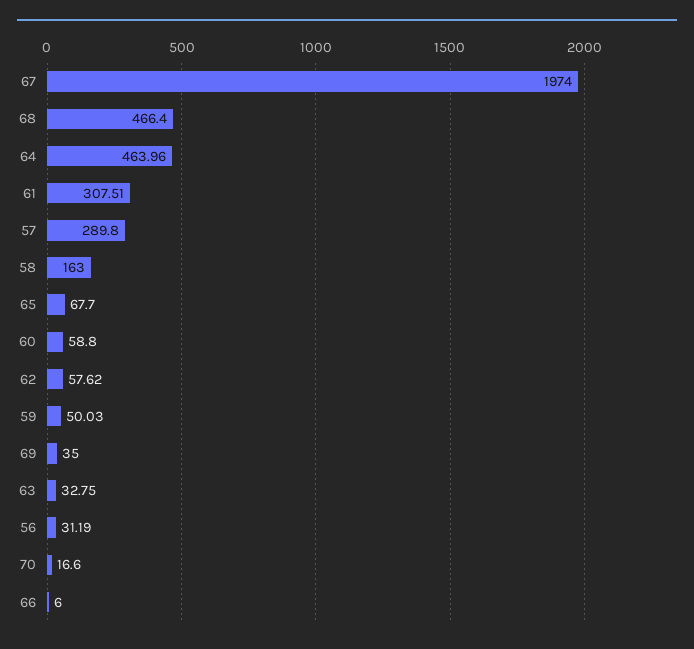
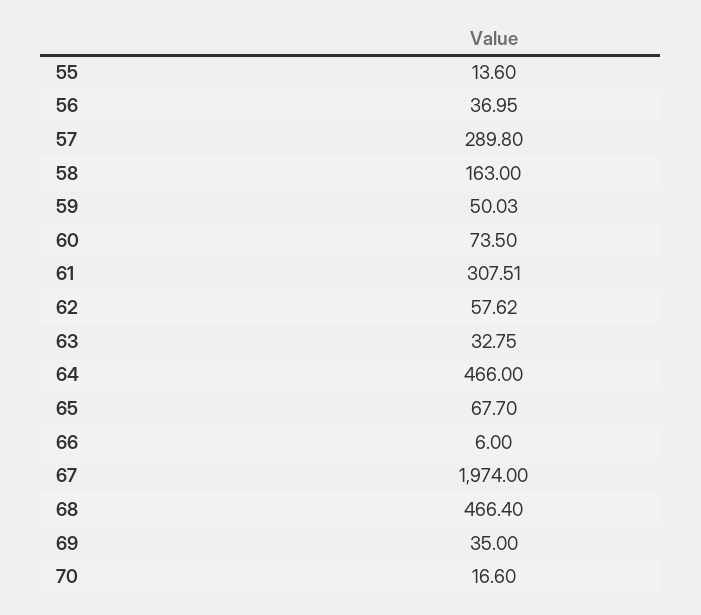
  {
    "67": 1974,
    "68": 466.4,
-   "64": 463.96,
+   "64": 466,
    "61": 307.51,
    "57": 289.8,
    "58": 163,
    "65": 67.7,
-   "60": 58.8,
+   "60": 73.5,
    "62": 57.62,
    "59": 50.03,
    "69": 35,
    "63": 32.75,
-   "56": 31.19,
+   "56": 36.95,
    "70": 16.6,
-   "66": 6
+   "66": 6,
+   "55": 13.6
  }

